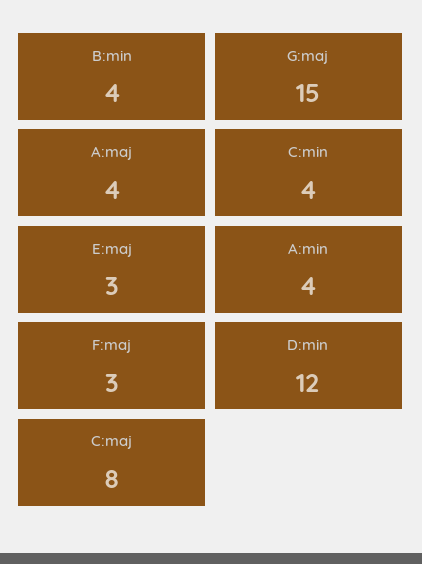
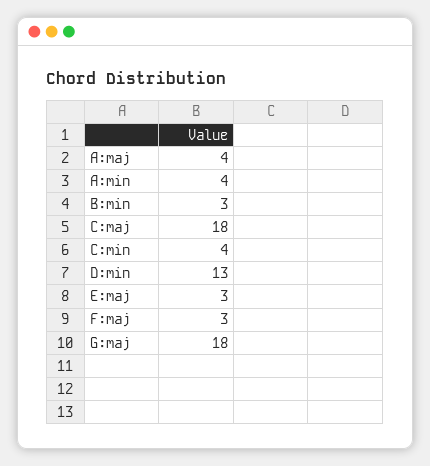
  {
-   "B:min": 4,
+   "B:min": 3,
-   "G:maj": 15,
+   "G:maj": 18,
    "A:maj": 4,
    "C:min": 4,
    "E:maj": 3,
    "A:min": 4,
    "F:maj": 3,
-   "D:min": 12,
+   "D:min": 13,
-   "C:maj": 8
+   "C:maj": 18
  }

